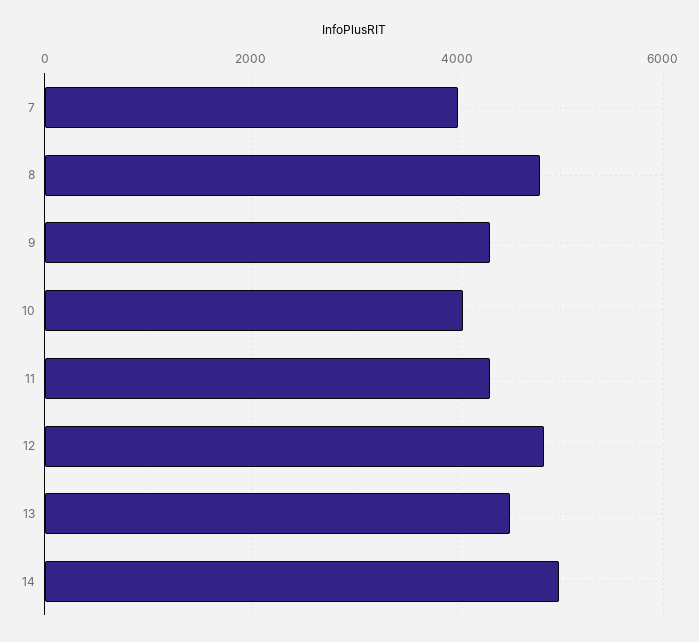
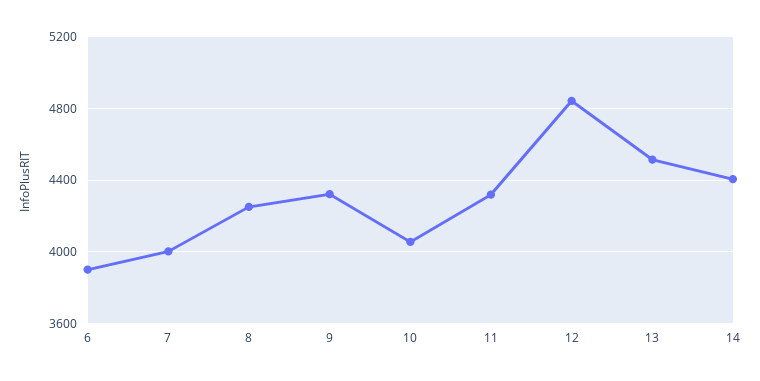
  {
    "7": 4000,
-   "8": 4800,
+   "8": 4250,
    "9": 4300,
    "10": 4050,
    "11": 4300,
    "12": 4850,
    "13": 4500,
-   "14": 5000
+   "14": 4400,
+   "6": 3900
  }

